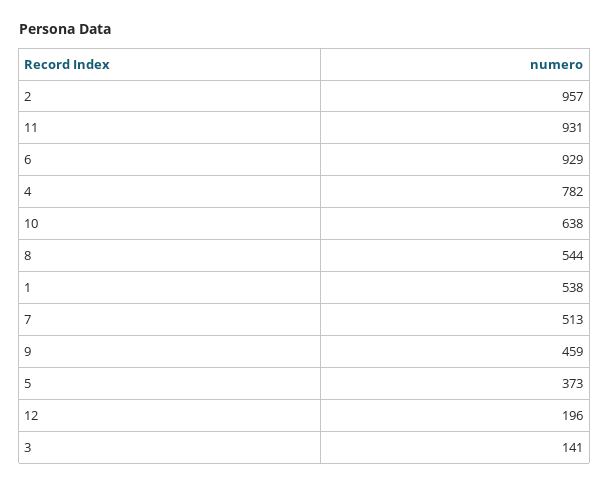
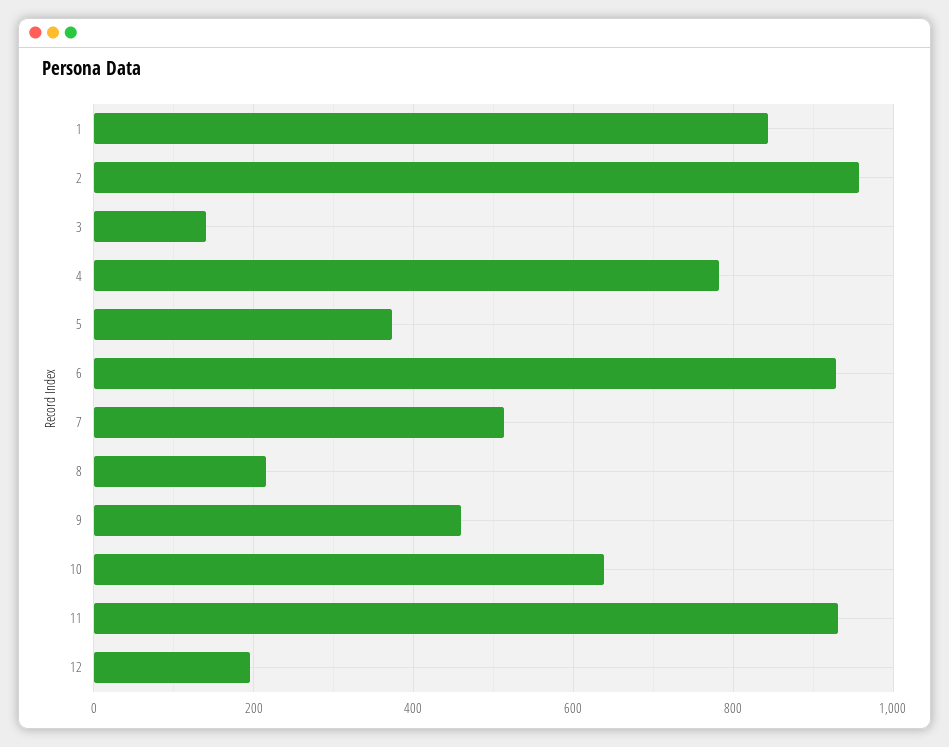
  {
    "2": 957,
    "11": 931,
    "6": 929,
    "4": 782,
    "10": 638,
-   "8": 544,
+   "8": 220,
-   "1": 538,
+   "1": 840,
    "7": 513,
    "9": 459,
    "5": 373,
    "12": 196,
    "3": 141
  }

